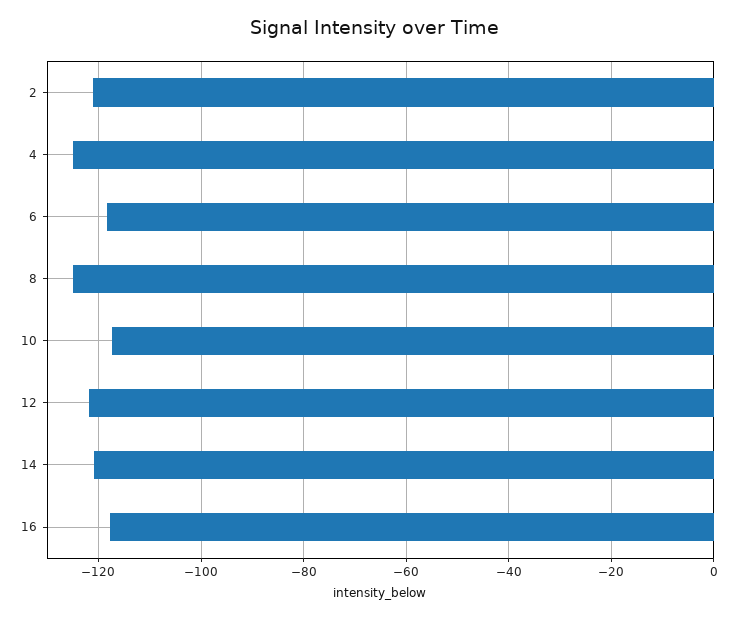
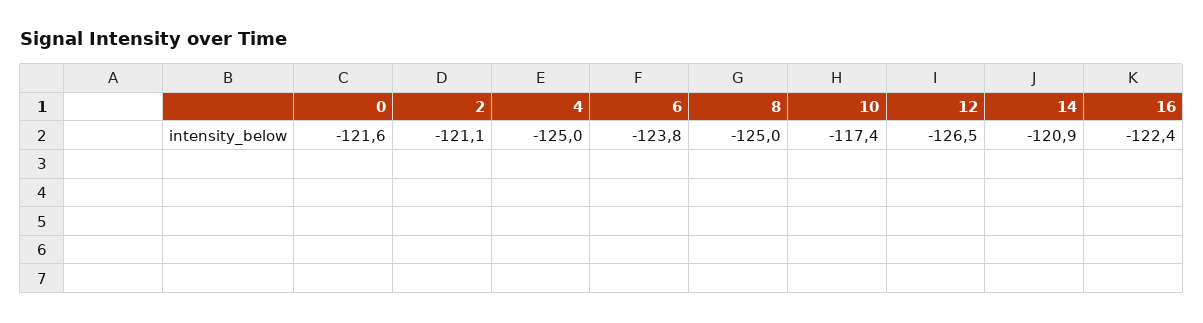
  {
    "2": -121.1,
    "4": -125,
-   "6": -118,
+   "6": -123.8,
    "8": -125,
    "10": -117.4,
-   "12": -122,
+   "12": -126.5,
    "14": -120.9,
-   "16": -118
+   "16": -122.4,
+   "0": -121.6
  }

